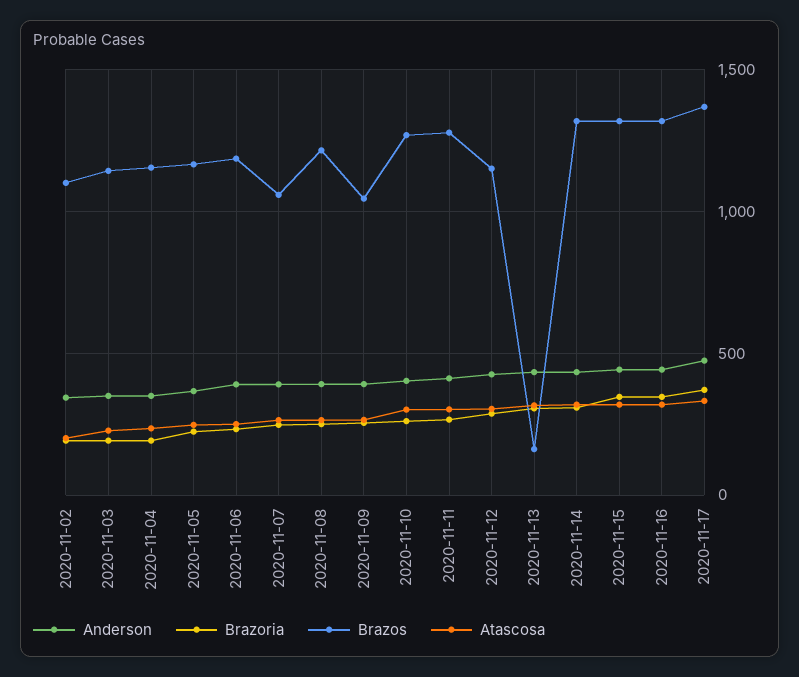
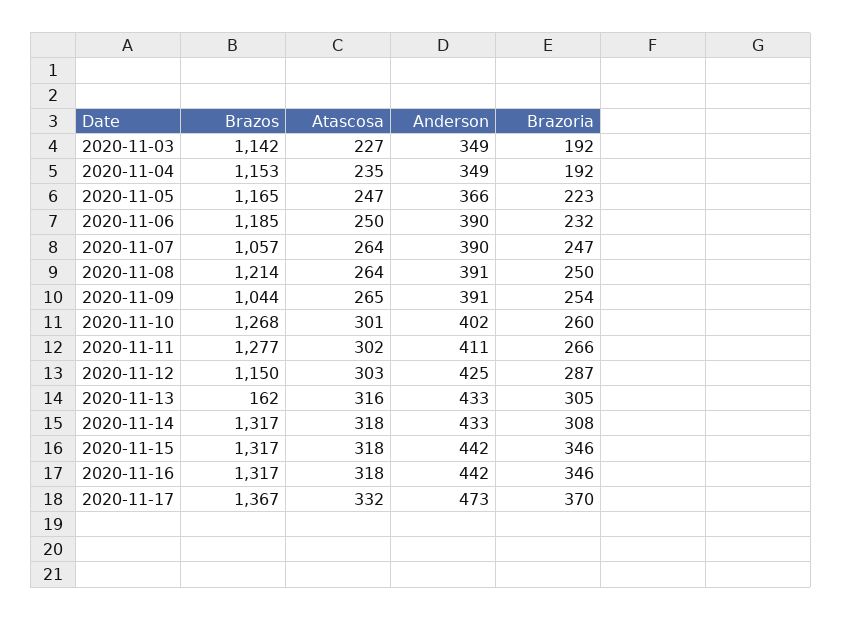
  {
    "Anderson": {
-     "2020-11-02": 350,
      "2020-11-03": 349,
      "2020-11-04": 349,
      "2020-11-05": 366,
      "2020-11-06": 390,
      "2020-11-07": 390,
      "2020-11-08": 391,
      "2020-11-09": 391,
      "2020-11-10": 402,
      "2020-11-11": 411,
      "2020-11-12": 425,
      "2020-11-13": 433,
      "2020-11-14": 433,
      "2020-11-15": 442,
      "2020-11-16": 442,
      "2020-11-17": 473
    },
    "Brazoria": {
-     "2020-11-02": 200,
      "2020-11-03": 192,
      "2020-11-04": 192,
      "2020-11-05": 223,
      "2020-11-06": 232,
      "2020-11-07": 247,
      "2020-11-08": 250,
      "2020-11-09": 254,
      "2020-11-10": 260,
      "2020-11-11": 266,
      "2020-11-12": 287,
      "2020-11-13": 305,
      "2020-11-14": 308,
      "2020-11-15": 346,
      "2020-11-16": 346,
      "2020-11-17": 370
    },
    "Brazos": {
-     "2020-11-02": 1100,
      "2020-11-03": 1142,
      "2020-11-04": 1153,
      "2020-11-05": 1165,
      "2020-11-06": 1185,
      "2020-11-07": 1057,
      "2020-11-08": 1214,
      "2020-11-09": 1044,
      "2020-11-10": 1268,
      "2020-11-11": 1277,
      "2020-11-12": 1150,
      "2020-11-13": 162,
      "2020-11-14": 1317,
      "2020-11-15": 1317,
      "2020-11-16": 1317,
      "2020-11-17": 1367
    },
    "Atascosa": {
-     "2020-11-02": 200,
      "2020-11-03": 227,
      "2020-11-04": 235,
      "2020-11-05": 247,
      "2020-11-06": 250,
      "2020-11-07": 264,
      "2020-11-08": 264,
      "2020-11-09": 265,
      "2020-11-10": 301,
      "2020-11-11": 302,
      "2020-11-12": 303,
      "2020-11-13": 316,
      "2020-11-14": 318,
      "2020-11-15": 318,
      "2020-11-16": 318,
      "2020-11-17": 332
    }
  }

